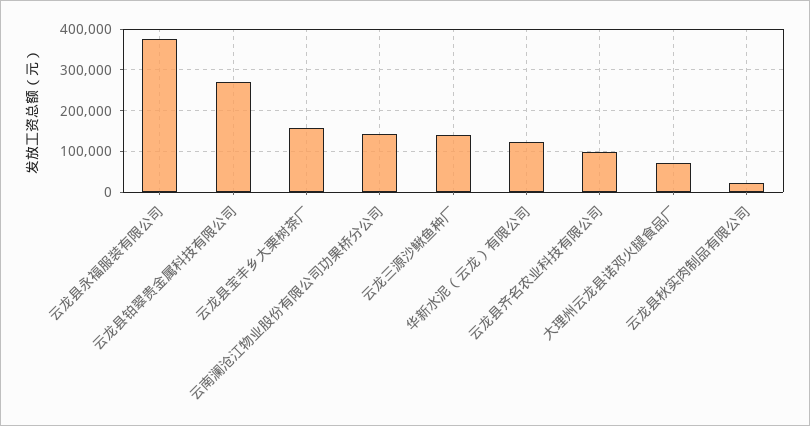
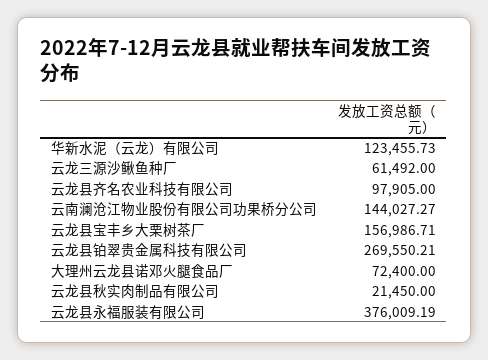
  {
    "云龙县永福服装有限公司": 376009.19,
    "云龙县铂翠贵金属科技有限公司": 269550.21,
    "云龙县宝丰乡大栗树茶厂": 156986.71,
    "云南澜沧江物业股份有限公司功果桥分公司": 144027.27,
-   "云龙三源沙鳅鱼种厂": 140000,
+   "云龙三源沙鳅鱼种厂": 61492,
    "华新水泥（云龙）有限公司": 123455.73,
    "云龙县齐名农业科技有限公司": 97905,
    "大理州云龙县诺邓火腿食品厂": 72400,
    "云龙县秋实肉制品有限公司": 21450
  }

